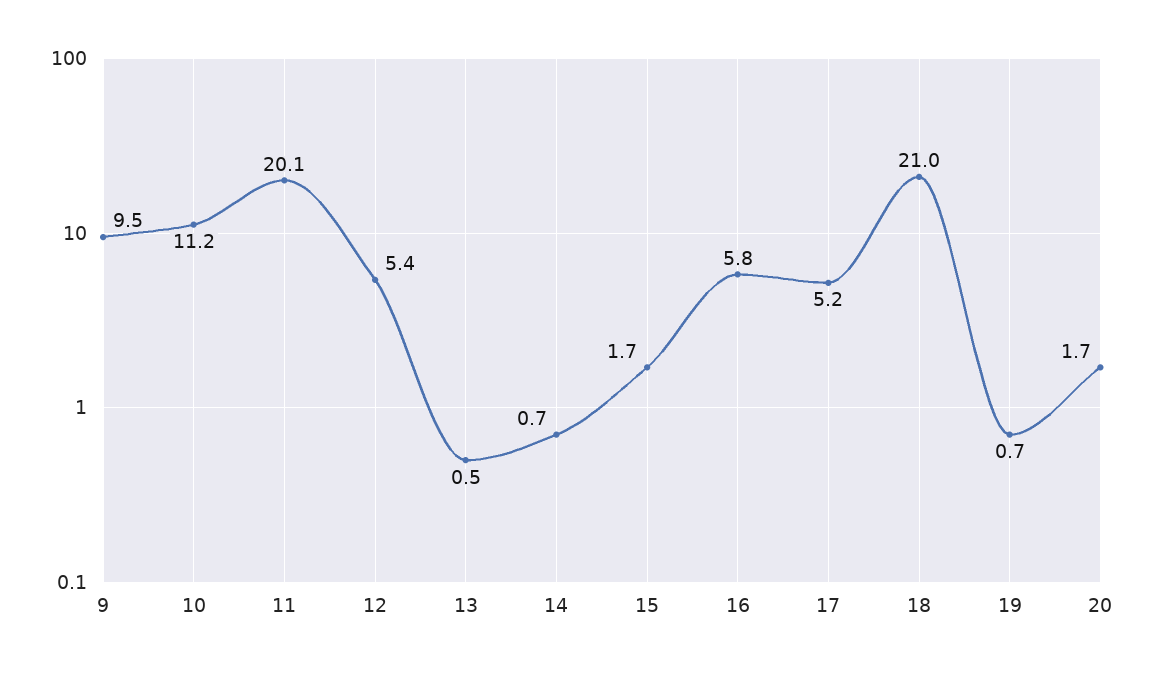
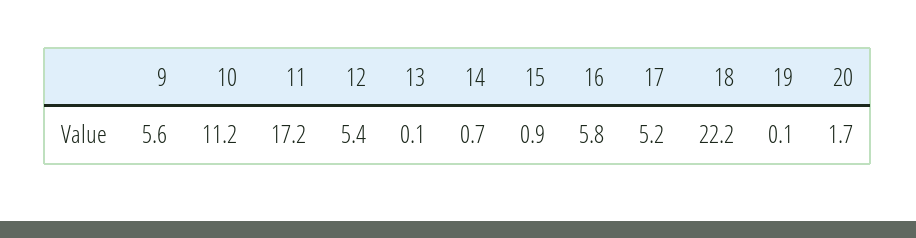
  {
-   "9": 9.5,
+   "9": 5.6,
    "10": 11.2,
-   "11": 20.1,
+   "11": 17.2,
    "12": 5.4,
-   "13": 0.5,
+   "13": 0.1,
    "14": 0.7,
-   "15": 1.7,
+   "15": 0.9,
    "16": 5.8,
    "17": 5.2,
-   "18": 21,
+   "18": 22.2,
-   "19": 0.7,
+   "19": 0.1,
    "20": 1.7
  }

